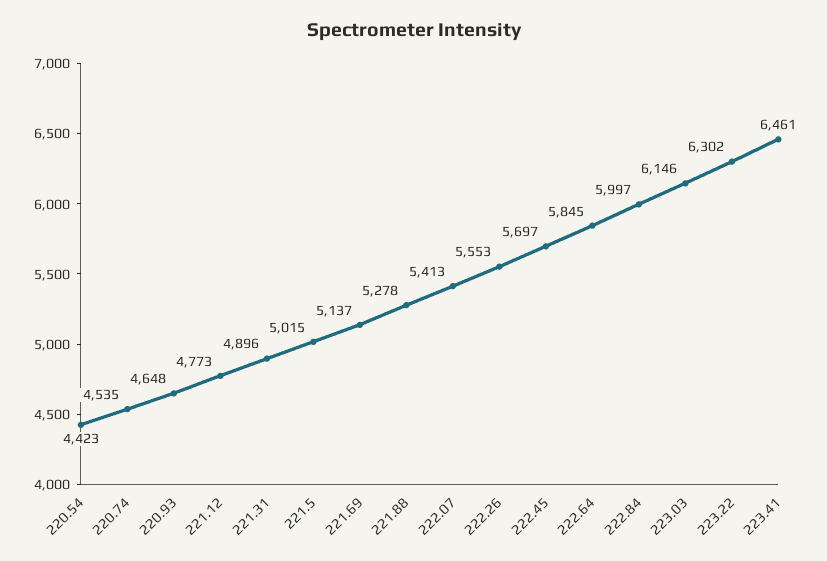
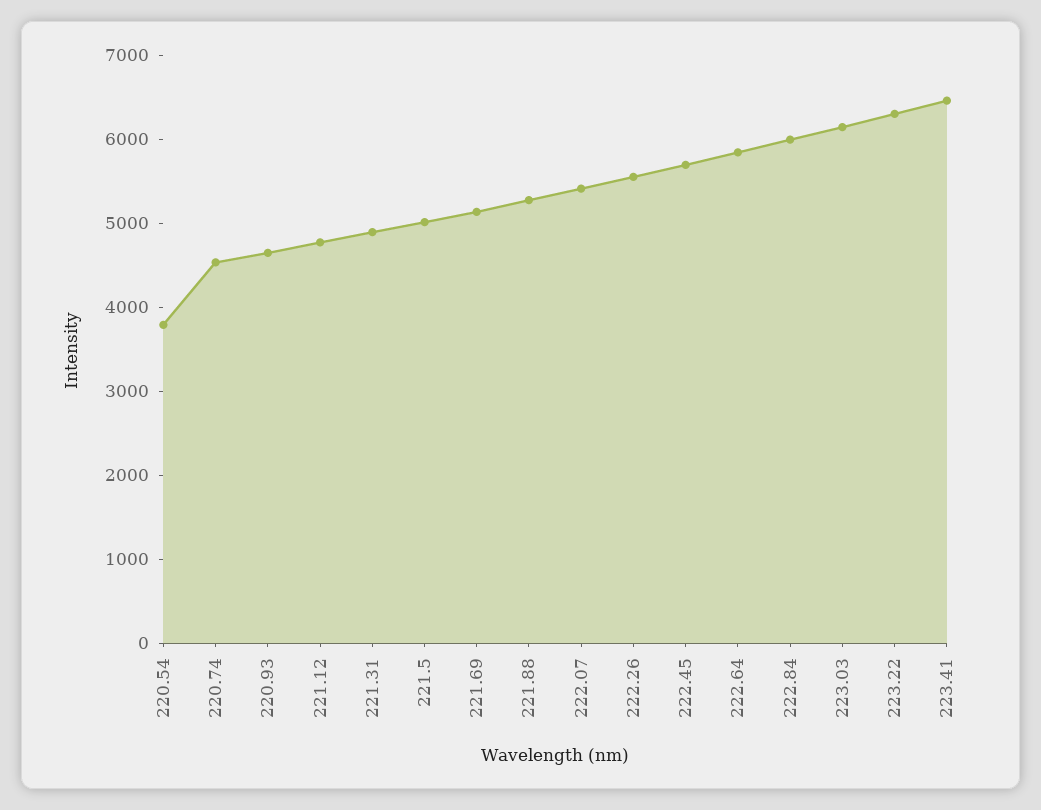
  {
-   "220.54": 4423,
+   "220.54": 3800,
    "220.74": 4535,
    "220.93": 4648,
    "221.12": 4773,
    "221.31": 4896,
    "221.5": 5015,
    "221.69": 5137,
    "221.88": 5278,
    "222.07": 5413,
    "222.26": 5553,
    "222.45": 5697,
    "222.64": 5845,
    "222.84": 5997,
    "223.03": 6146,
    "223.22": 6302,
    "223.41": 6461
  }

